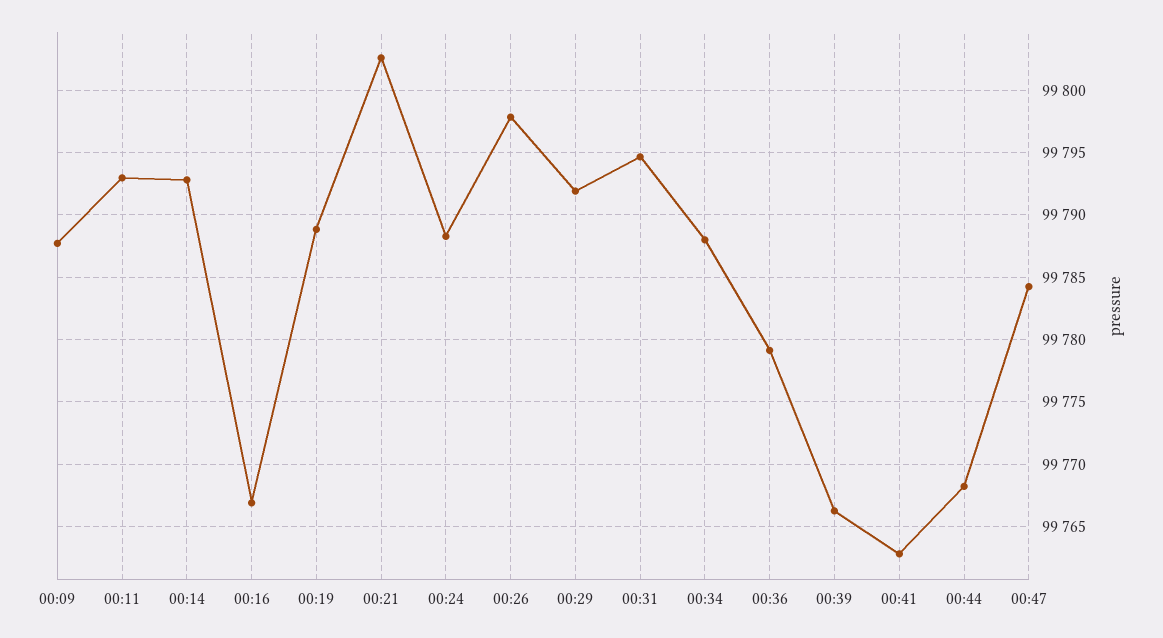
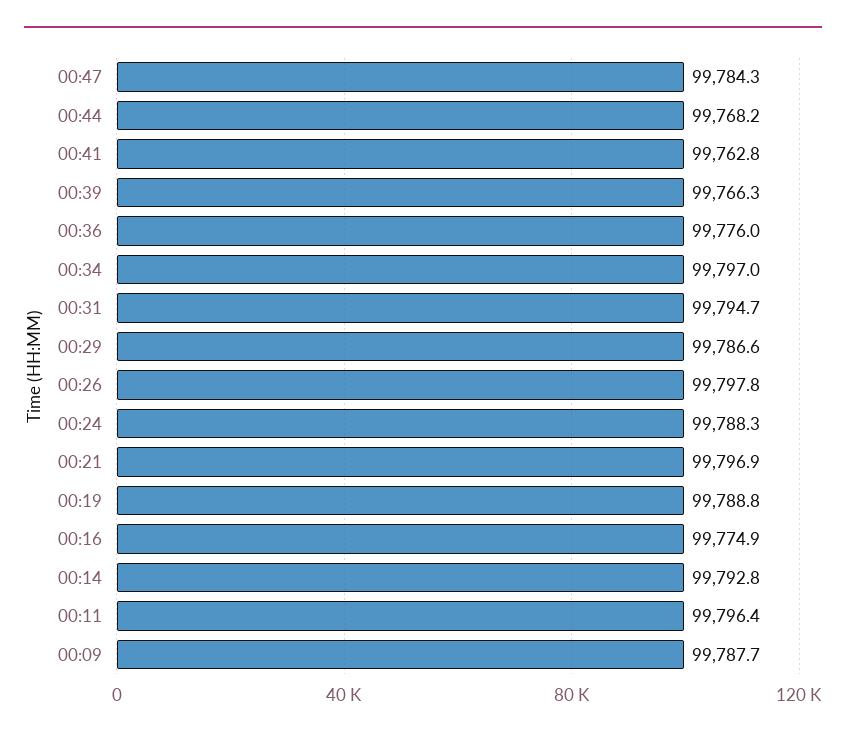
  {
    "00:09": 99787.7,
-   "00:11": 99793,
+   "00:11": 99796.4,
    "00:14": 99792.8,
-   "00:16": 99767,
+   "00:16": 99774.9,
    "00:19": 99788.8,
-   "00:21": 99802.5,
+   "00:21": 99796.9,
    "00:24": 99788.3,
    "00:26": 99797.8,
-   "00:29": 99792,
+   "00:29": 99786.6,
    "00:31": 99794.7,
-   "00:34": 99788,
+   "00:34": 99797,
-   "00:36": 99779,
+   "00:36": 99776,
    "00:39": 99766.3,
    "00:41": 99762.8,
    "00:44": 99768.2,
    "00:47": 99784.3
  }

